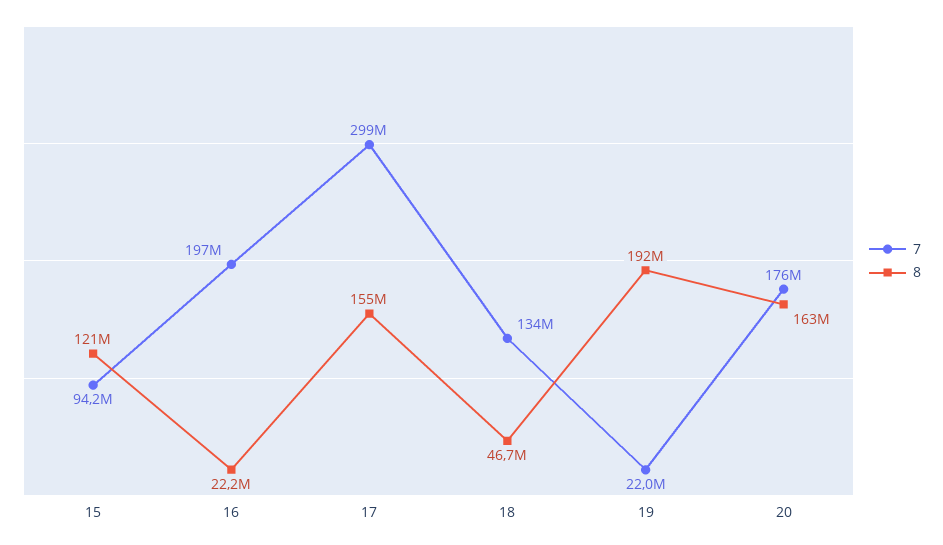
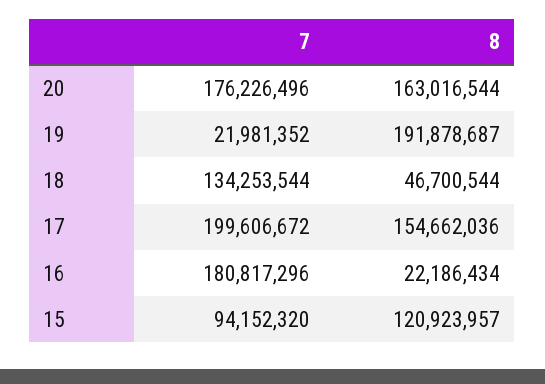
  {
    "7": {
      "15": 94152320,
-     "16": 197000000,
+     "16": 180817296,
-     "17": 299000000,
+     "17": 199606672,
      "18": 134253544,
      "19": 21981352,
      "20": 176226496
    },
    "8": {
      "15": 120923957,
      "16": 22186434,
      "17": 154662036,
      "18": 46700544,
      "19": 191878687,
      "20": 163016544
    }
  }

